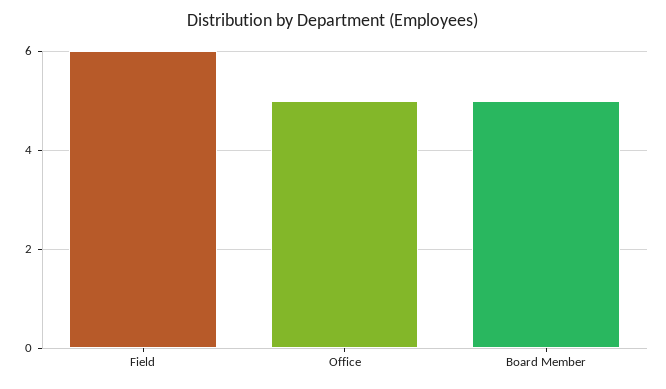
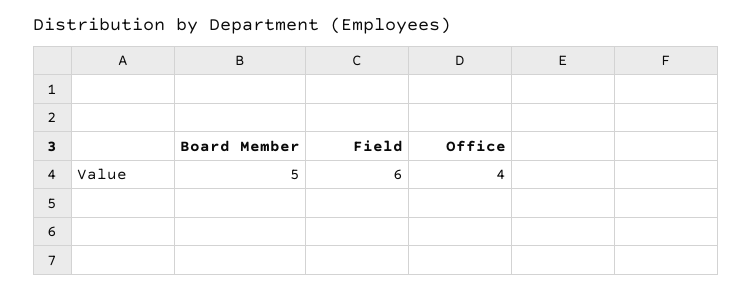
  {
    "Field": 6,
-   "Office": 5,
+   "Office": 4,
    "Board Member": 5
  }

